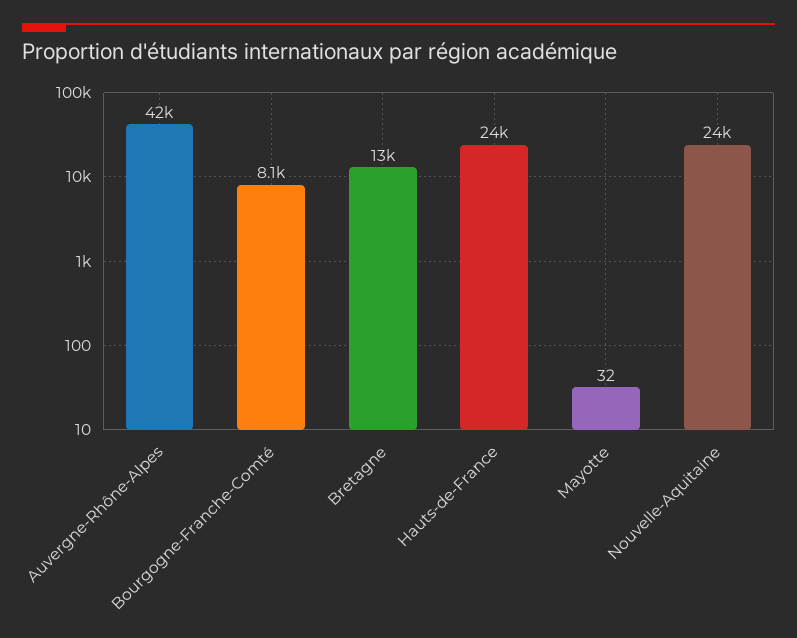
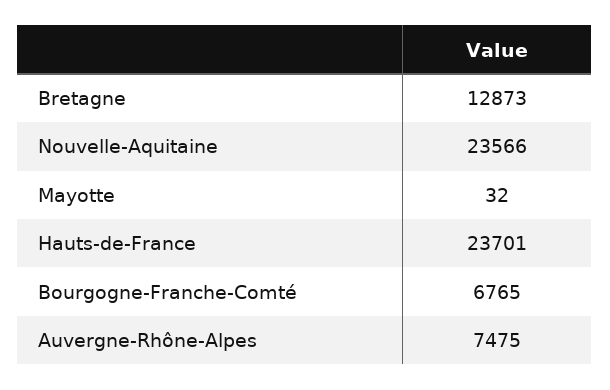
  {
-   "Auvergne-Rhône-Alpes": 42000,
+   "Auvergne-Rhône-Alpes": 7475,
-   "Bourgogne-Franche-Comté": 8100,
+   "Bourgogne-Franche-Comté": 6765,
    "Bretagne": 12873,
    "Hauts-de-France": 23701,
    "Mayotte": 32,
    "Nouvelle-Aquitaine": 23566
  }

